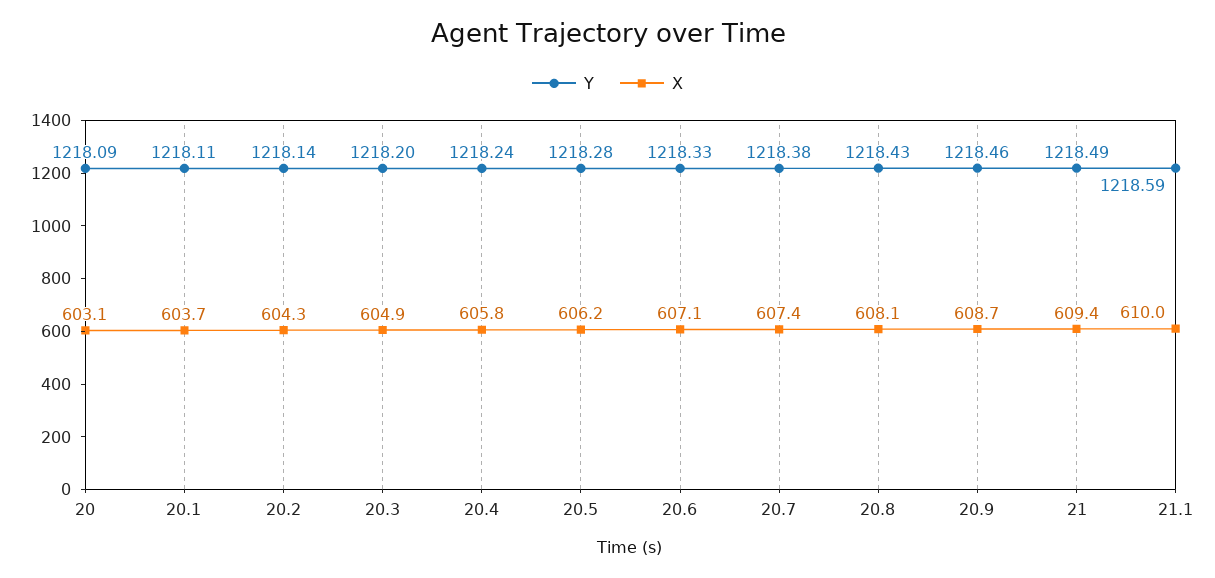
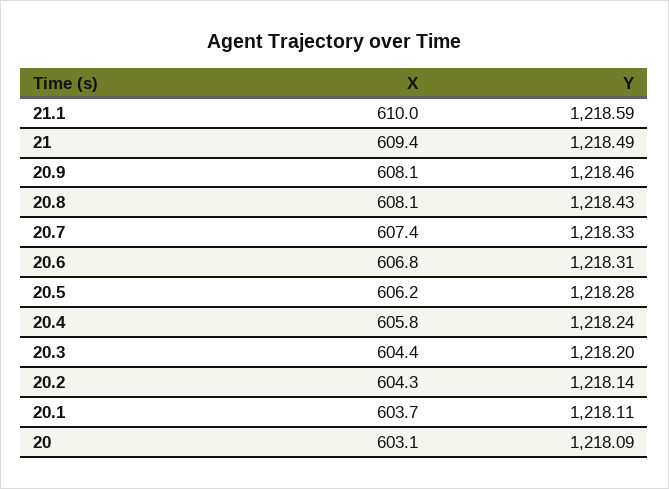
  {
    "Y": {
      "20": 1218.09,
      "20.1": 1218.11,
      "20.2": 1218.14,
      "20.3": 1218.2,
      "20.4": 1218.24,
      "20.5": 1218.28,
-     "20.6": 1218.33,
+     "20.6": 1218.31,
-     "20.7": 1218.38,
+     "20.7": 1218.33,
      "20.8": 1218.43,
      "20.9": 1218.46,
      "21": 1218.49,
      "21.1": 1218.59
    },
    "X": {
      "20": 603.1,
      "20.1": 603.7,
      "20.2": 604.3,
-     "20.3": 604.9,
+     "20.3": 604.4,
      "20.4": 605.8,
      "20.5": 606.2,
-     "20.6": 607.1,
+     "20.6": 606.8,
      "20.7": 607.4,
      "20.8": 608.1,
-     "20.9": 608.7,
+     "20.9": 608.1,
      "21": 609.4,
      "21.1": 610
    }
  }

